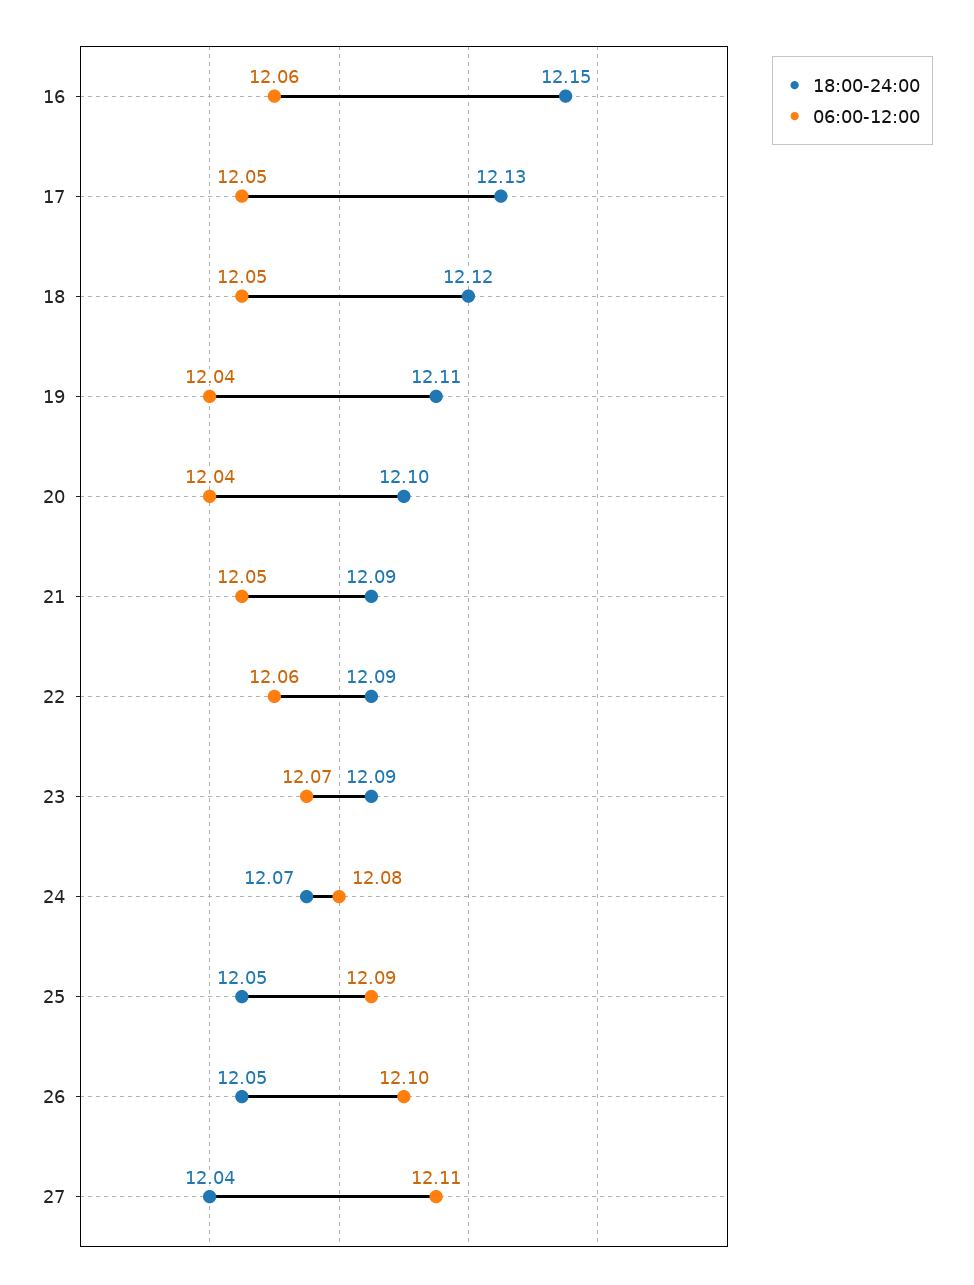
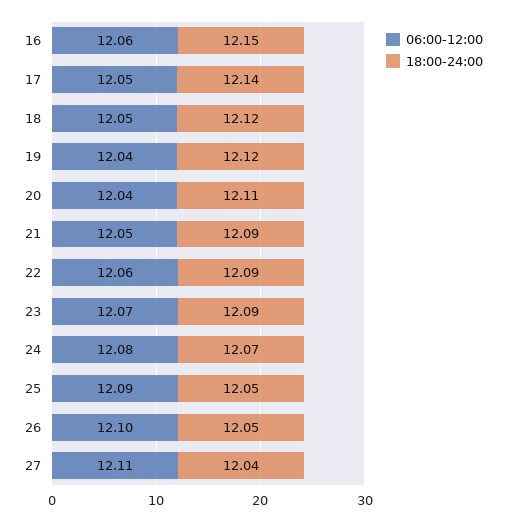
  {
    "18:00-24:00": {
      "16": 12.15,
-     "17": 12.13,
+     "17": 12.14,
      "18": 12.12,
-     "19": 12.11,
+     "19": 12.12,
-     "20": 12.1,
+     "20": 12.11,
      "21": 12.09,
      "22": 12.09,
      "23": 12.09,
      "24": 12.07,
      "25": 12.05,
      "26": 12.05,
      "27": 12.04
    },
    "06:00-12:00": {
      "16": 12.06,
      "17": 12.05,
      "18": 12.05,
      "19": 12.04,
      "20": 12.04,
      "21": 12.05,
      "22": 12.06,
      "23": 12.07,
      "24": 12.08,
      "25": 12.09,
      "26": 12.1,
      "27": 12.11
    }
  }

